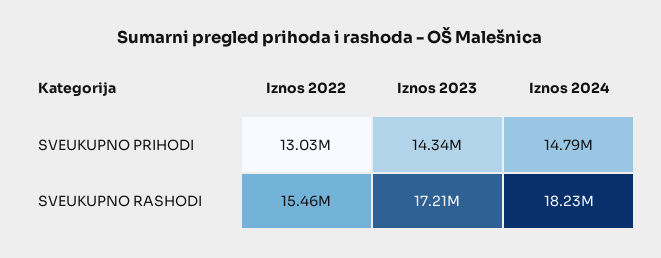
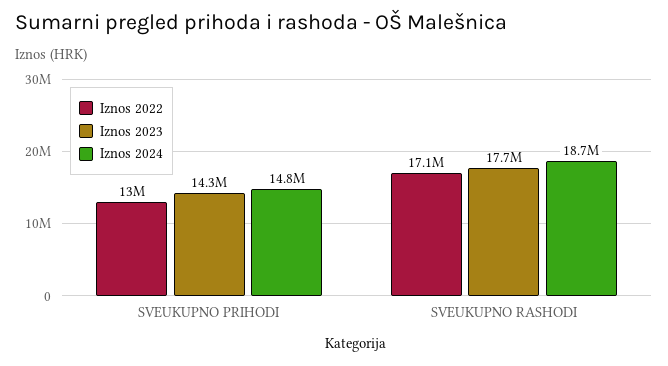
  {
    "Iznos 2022": {
      "SVEUKUPNO PRIHODI": 13030000,
-     "SVEUKUPNO RASHODI": 15460000
+     "SVEUKUPNO RASHODI": 17100000
    },
    "Iznos 2023": {
      "SVEUKUPNO PRIHODI": 14340000,
-     "SVEUKUPNO RASHODI": 17210000
+     "SVEUKUPNO RASHODI": 17700000
    },
    "Iznos 2024": {
      "SVEUKUPNO PRIHODI": 14790000,
-     "SVEUKUPNO RASHODI": 18230000
+     "SVEUKUPNO RASHODI": 18700000
    }
  }

